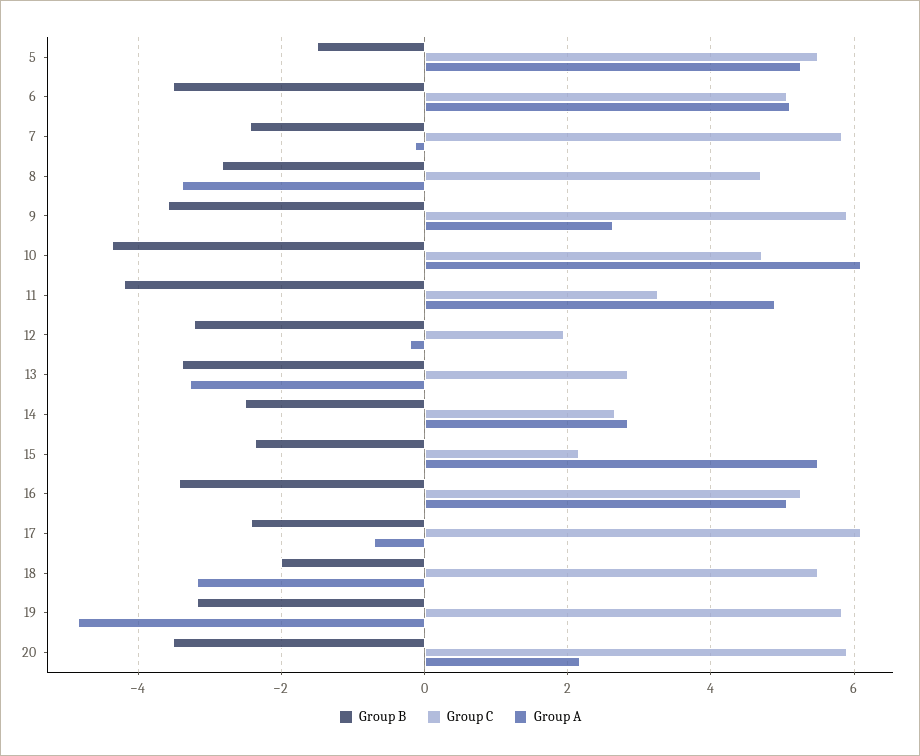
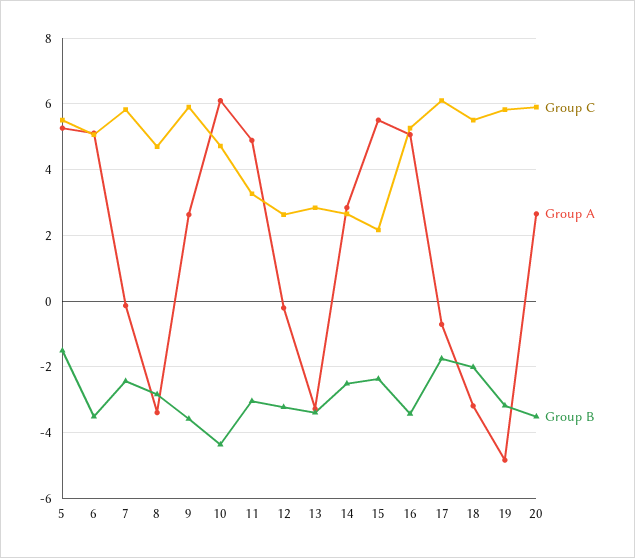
  {
    "Group B": {
      "5": -1.6,
      "6": -3.6,
      "7": -2.4,
      "8": -2.8,
      "9": -3.6,
      "10": -4.4,
-     "11": -4.2,
+     "11": -3,
      "12": -3.2,
      "13": -3.4,
      "14": -2.6,
      "15": -2.4,
      "16": -3.4,
-     "17": -2.4,
+     "17": -1.8,
      "18": -2,
      "19": -3.2,
      "20": -3.6
    },
    "Group C": {
      "5": 5.6,
      "6": 5,
      "7": 5.8,
      "8": 4.6,
      "9": 5.8,
      "10": 4.8,
      "11": 3.2,
-     "12": 2,
+     "12": 2.6,
      "13": 2.8,
      "14": 2.6,
      "15": 2.2,
      "16": 5.2,
      "17": 6.2,
      "18": 5.6,
      "19": 5.8,
      "20": 5.8
    },
    "Group A": {
      "5": 5.2,
      "6": 5.2,
      "7": -0.2,
      "8": -3.4,
      "9": 2.6,
      "10": 6.2,
      "11": 4.8,
      "12": -0.2,
      "13": -3.2,
      "14": 2.8,
      "15": 5.6,
      "16": 5,
      "17": -0.8,
      "18": -3.2,
      "19": -4.8,
-     "20": 2.2
+     "20": 2.6
    }
  }

